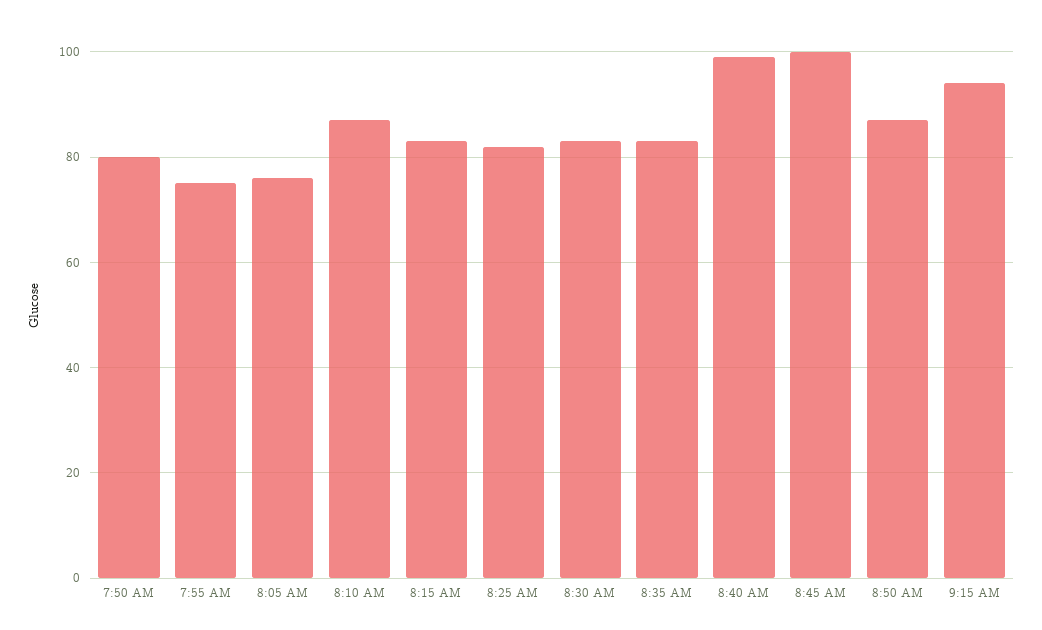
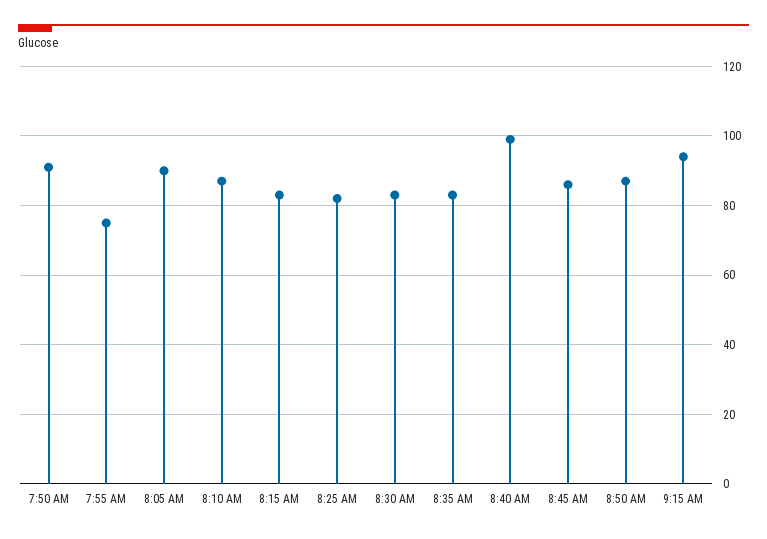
  {
-   "7:50 AM": 80,
+   "7:50 AM": 90,
    "7:55 AM": 75,
-   "8:05 AM": 75,
+   "8:05 AM": 90,
    "8:10 AM": 85,
    "8:15 AM": 85,
    "8:25 AM": 80,
    "8:30 AM": 85,
    "8:35 AM": 85,
    "8:40 AM": 100,
-   "8:45 AM": 100,
+   "8:45 AM": 85,
    "8:50 AM": 85,
    "9:15 AM": 95
  }

